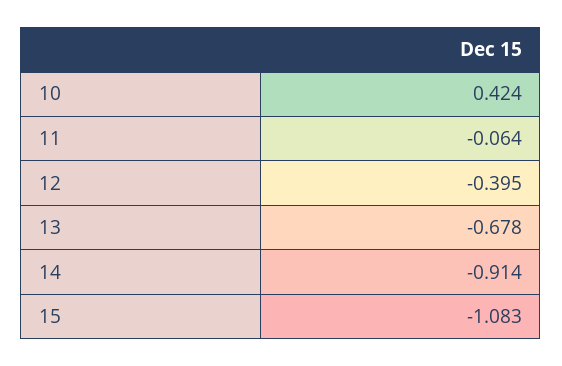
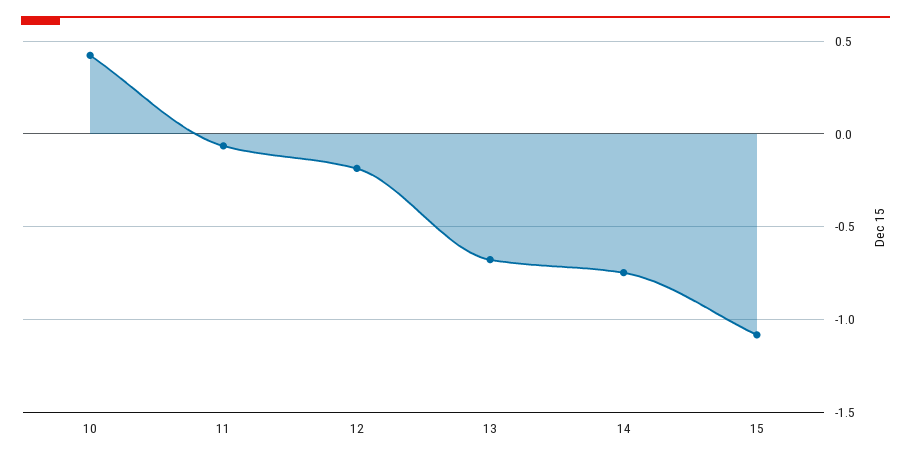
  {
    "10": 0.424,
    "11": -0.064,
-   "12": -0.395,
+   "12": -0.2,
    "13": -0.678,
-   "14": -0.914,
+   "14": -0.75,
    "15": -1.083
  }

